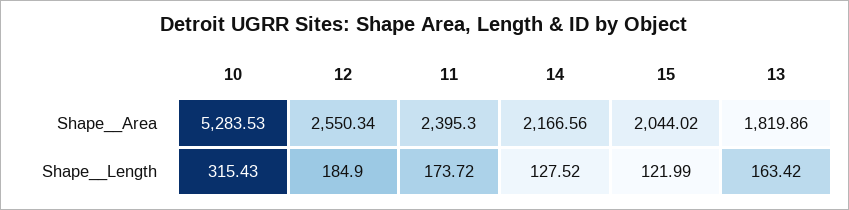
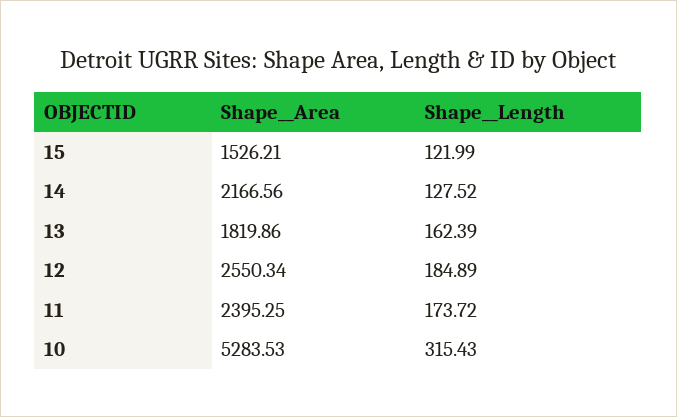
  {
    "10": {
      "Shape__Area": 5283.53,
      "Shape__Length": 315.43
    },
    "12": {
      "Shape__Area": 2550.34,
-     "Shape__Length": 184.9
+     "Shape__Length": 184.89
    },
    "11": {
-     "Shape__Area": 2395.3,
+     "Shape__Area": 2395.25,
      "Shape__Length": 173.72
    },
    "14": {
      "Shape__Area": 2166.56,
      "Shape__Length": 127.52
    },
    "15": {
-     "Shape__Area": 2044.02,
+     "Shape__Area": 1526.21,
      "Shape__Length": 121.99
    },
    "13": {
      "Shape__Area": 1819.86,
-     "Shape__Length": 163.42
+     "Shape__Length": 162.39
    }
  }

